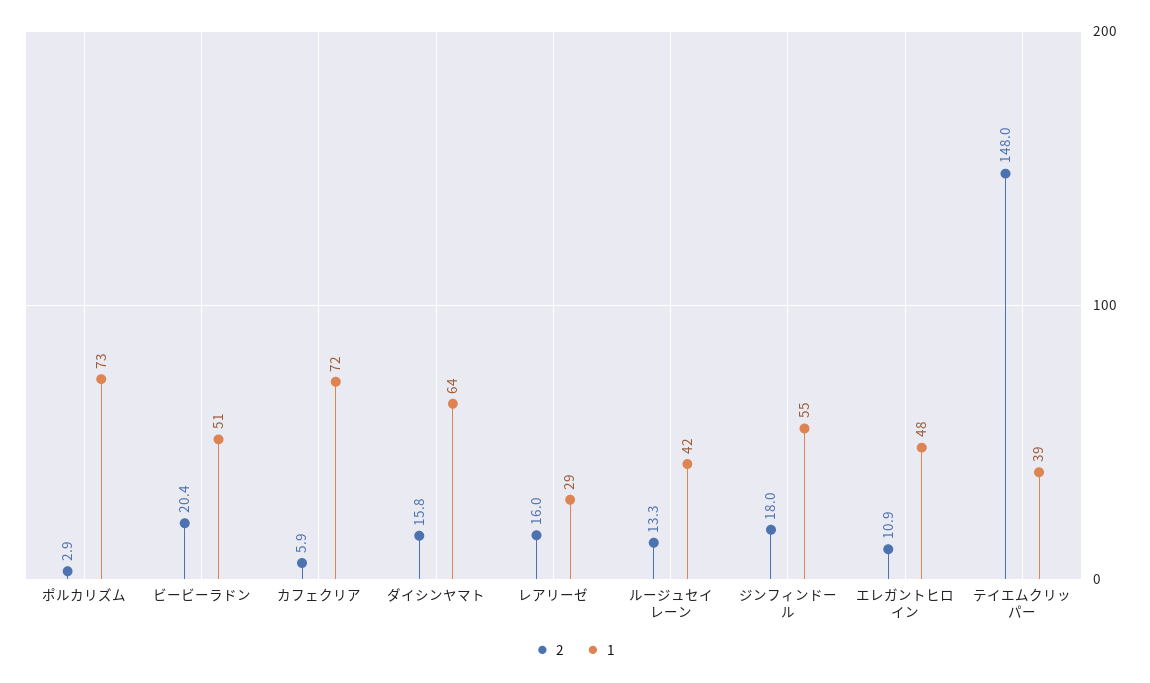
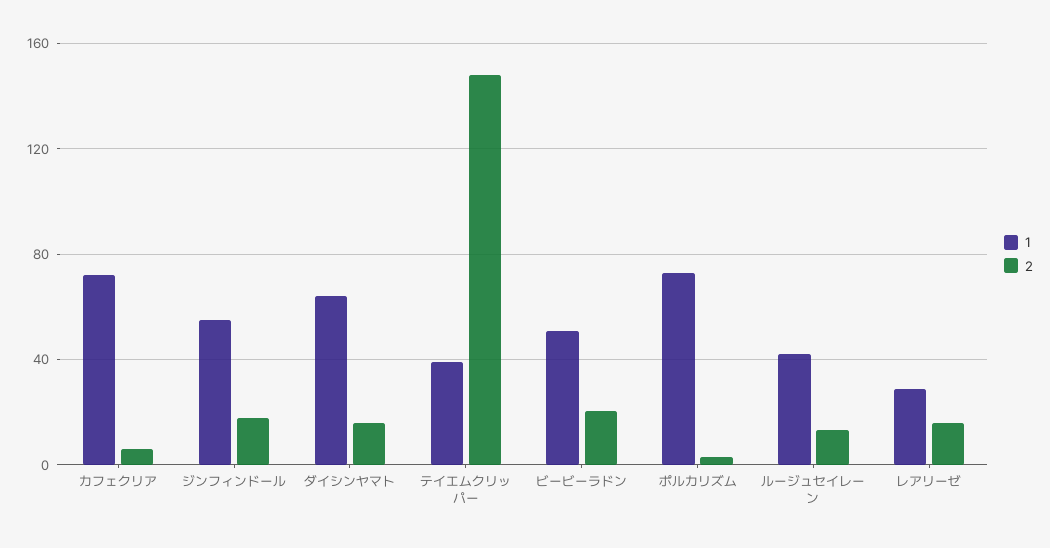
  {
    "2": {
      "ポルカリズム": 2.9,
      "ビービーラドン": 20.4,
      "カフェクリア": 5.9,
      "ダイシンヤマト": 15.8,
      "レアリーゼ": 16,
      "ルージュセイレーン": 13.3,
      "ジンフィンドール": 18,
-     "エレガントヒロイン": 10.9,
      "テイエムクリッパー": 148
    },
    "1": {
      "ポルカリズム": 73,
      "ビービーラドン": 51,
      "カフェクリア": 72,
      "ダイシンヤマト": 64,
      "レアリーゼ": 29,
      "ルージュセイレーン": 42,
      "ジンフィンドール": 55,
-     "エレガントヒロイン": 48,
      "テイエムクリッパー": 39
    }
  }

